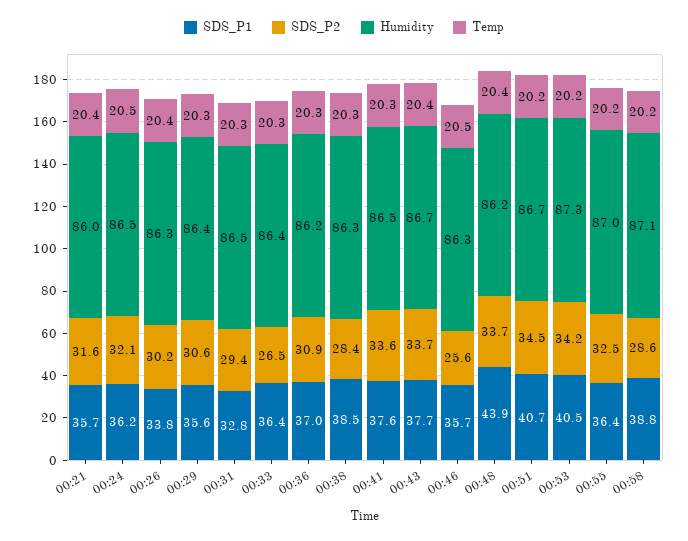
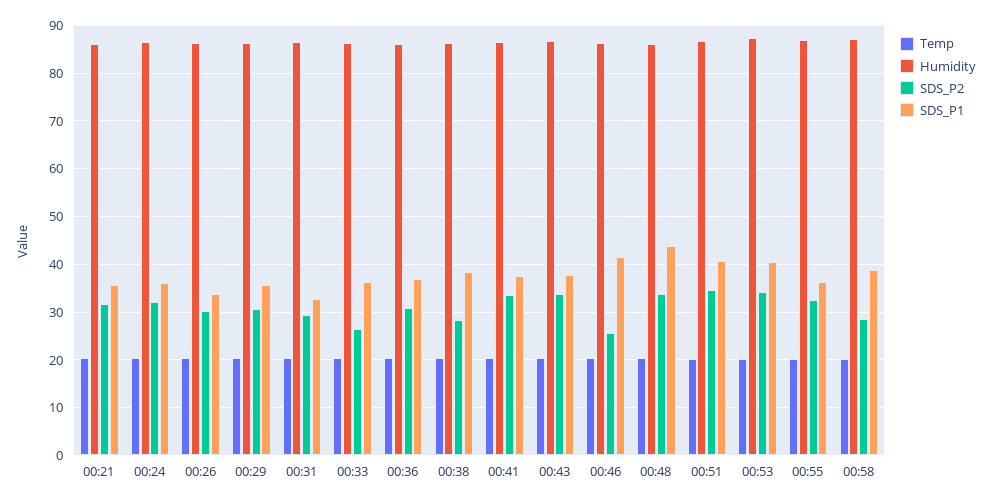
  {
    "SDS_P1": {
      "00:21": 35.7,
      "00:24": 36.2,
      "00:26": 33.8,
      "00:29": 35.6,
      "00:31": 32.8,
      "00:33": 36.4,
      "00:36": 37,
      "00:38": 38.5,
      "00:41": 37.6,
      "00:43": 37.7,
-     "00:46": 35.7,
+     "00:46": 42,
      "00:48": 43.9,
      "00:51": 40.7,
      "00:53": 40.5,
      "00:55": 36.4,
      "00:58": 38.8
    },
    "SDS_P2": {
      "00:21": 31.6,
      "00:24": 32.1,
      "00:26": 30.2,
      "00:29": 30.6,
      "00:31": 29.4,
      "00:33": 26.5,
      "00:36": 30.9,
      "00:38": 28.4,
      "00:41": 33.6,
      "00:43": 33.7,
      "00:46": 25.6,
      "00:48": 33.7,
      "00:51": 34.5,
      "00:53": 34.2,
      "00:55": 32.5,
      "00:58": 28.6
    },
    "Humidity": {
      "00:21": 86,
      "00:24": 86.5,
      "00:26": 86.3,
      "00:29": 86.4,
      "00:31": 86.5,
      "00:33": 86.4,
      "00:36": 86.2,
      "00:38": 86.3,
      "00:41": 86.5,
      "00:43": 86.7,
      "00:46": 86.3,
      "00:48": 86.2,
      "00:51": 86.7,
      "00:53": 87.3,
      "00:55": 87,
      "00:58": 87.1
    },
    "Temp": {
      "00:21": 20.4,
      "00:24": 20.5,
      "00:26": 20.4,
      "00:29": 20.3,
      "00:31": 20.3,
      "00:33": 20.3,
      "00:36": 20.3,
      "00:38": 20.3,
      "00:41": 20.3,
      "00:43": 20.4,
      "00:46": 20.5,
      "00:48": 20.4,
      "00:51": 20.2,
      "00:53": 20.2,
      "00:55": 20.2,
      "00:58": 20.2
    }
  }

